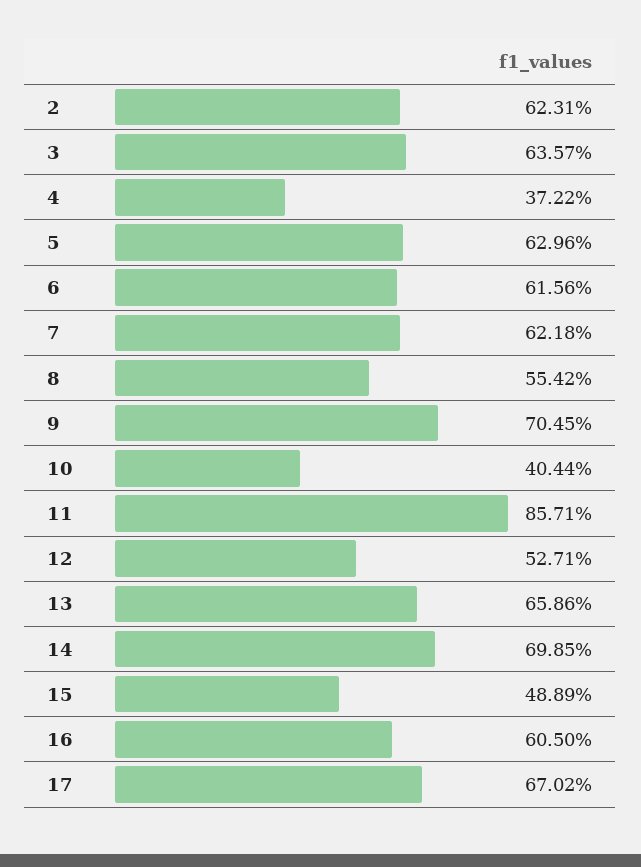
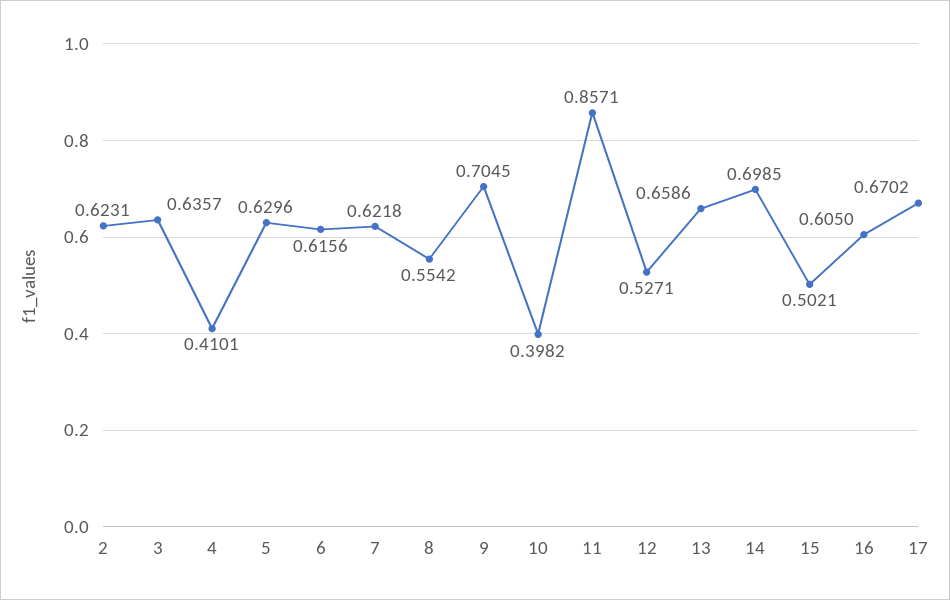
  {
    "2": 0.6231,
    "3": 0.6357,
-   "4": 0.3722,
+   "4": 0.4101,
    "5": 0.6296,
    "6": 0.6156,
    "7": 0.6218,
    "8": 0.5542,
    "9": 0.7045,
-   "10": 0.4044,
+   "10": 0.3982,
    "11": 0.8571,
    "12": 0.5271,
    "13": 0.6586,
    "14": 0.6985,
-   "15": 0.4889,
+   "15": 0.5021,
    "16": 0.605,
    "17": 0.6702
  }

